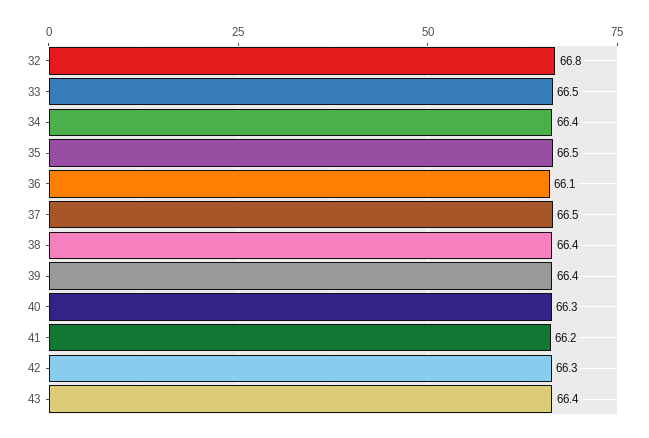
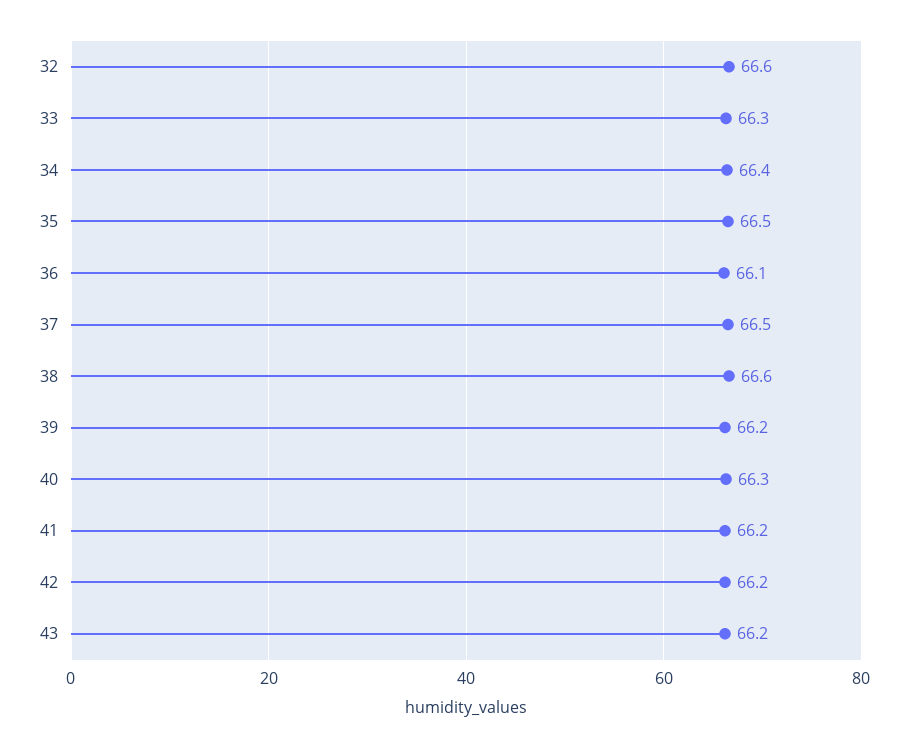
  {
-   "32": 66.8,
+   "32": 66.6,
-   "33": 66.5,
+   "33": 66.3,
    "34": 66.4,
    "35": 66.5,
    "36": 66.1,
    "37": 66.5,
-   "38": 66.4,
+   "38": 66.6,
-   "39": 66.4,
+   "39": 66.2,
    "40": 66.3,
    "41": 66.2,
-   "42": 66.3,
+   "42": 66.2,
-   "43": 66.4
+   "43": 66.2
  }

